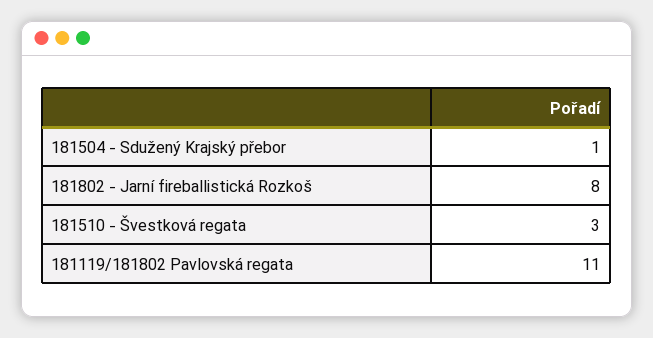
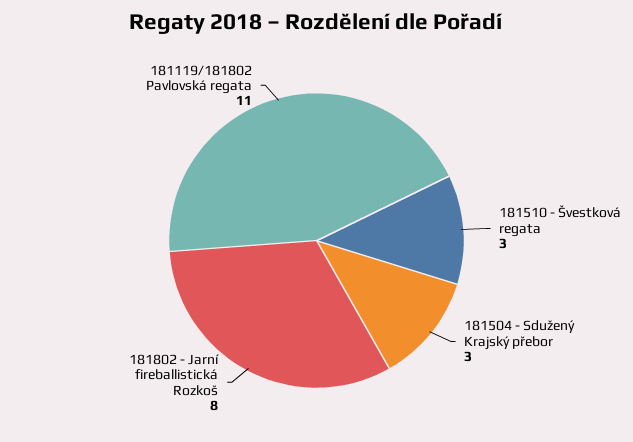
  {
-   "181504 - Sdužený Krajský přebor": 1,
+   "181504 - Sdužený Krajský přebor": 3,
    "181802 - Jarní fireballistická Rozkoš": 8,
    "181510 - Švestková regata": 3,
    "181119/181802 Pavlovská regata": 11
  }

